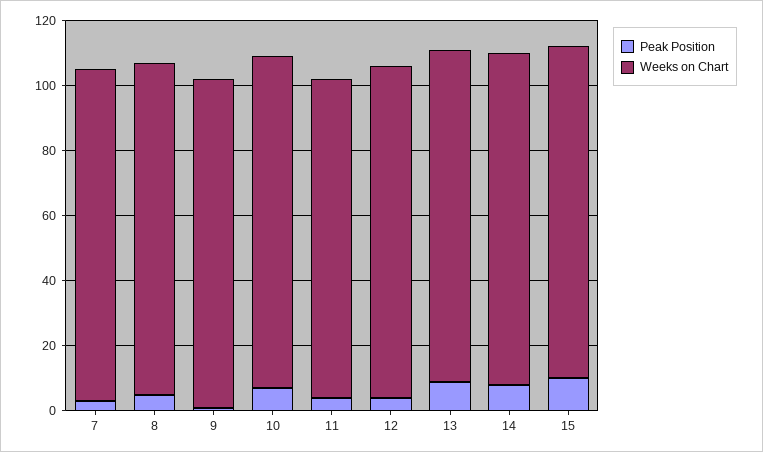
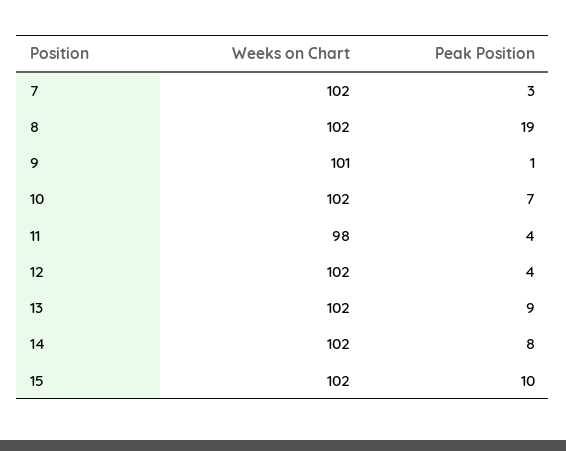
  {
    "Peak Position": {
      "7": 3,
-     "8": 5,
+     "8": 19,
      "9": 1,
      "10": 7,
      "11": 4,
      "12": 4,
      "13": 9,
      "14": 8,
      "15": 10
    },
    "Weeks on Chart": {
      "7": 102,
      "8": 102,
      "9": 101,
      "10": 102,
      "11": 98,
      "12": 102,
      "13": 102,
      "14": 102,
      "15": 102
    }
  }

